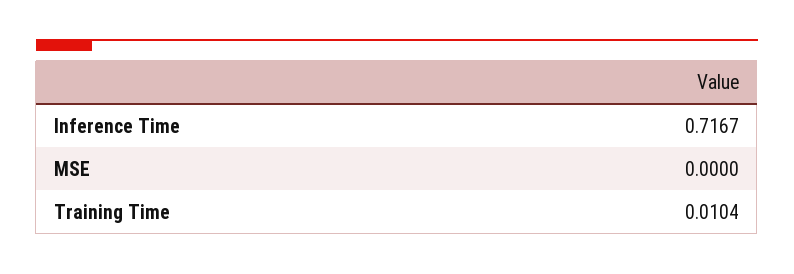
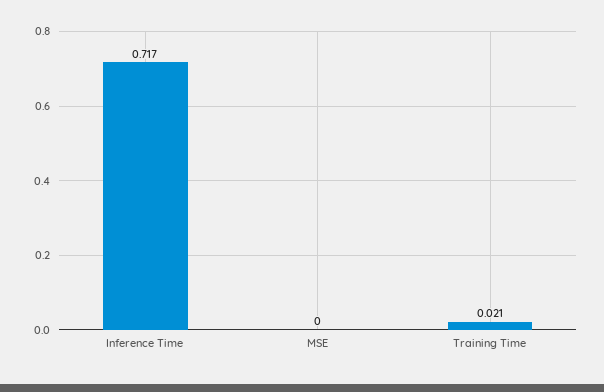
  {
    "Inference Time": 0.7167,
    "MSE": 0,
-   "Training Time": 0.0104
+   "Training Time": 0.021
  }

